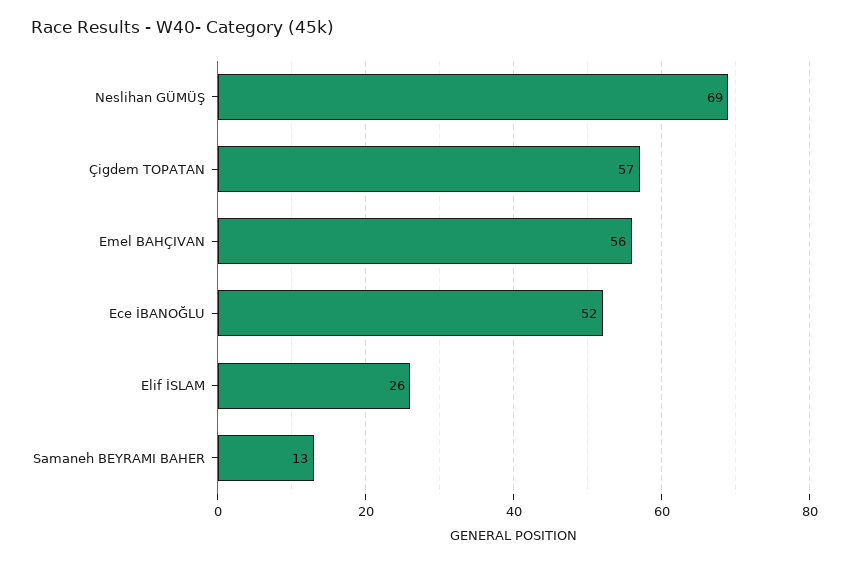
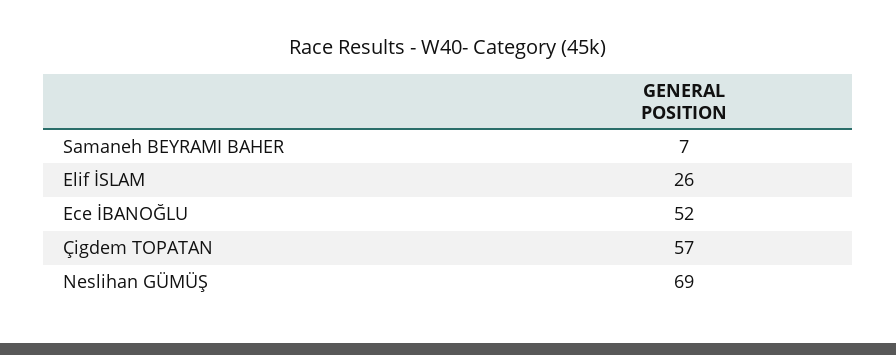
  {
    "Neslihan GÜMÜŞ": 69,
    "Çigdem TOPATAN": 57,
-   "Emel BAHÇIVAN": 56,
    "Ece İBANOĞLU": 52,
    "Elif İSLAM": 26,
-   "Samaneh BEYRAMI BAHER": 13
+   "Samaneh BEYRAMI BAHER": 7
  }

